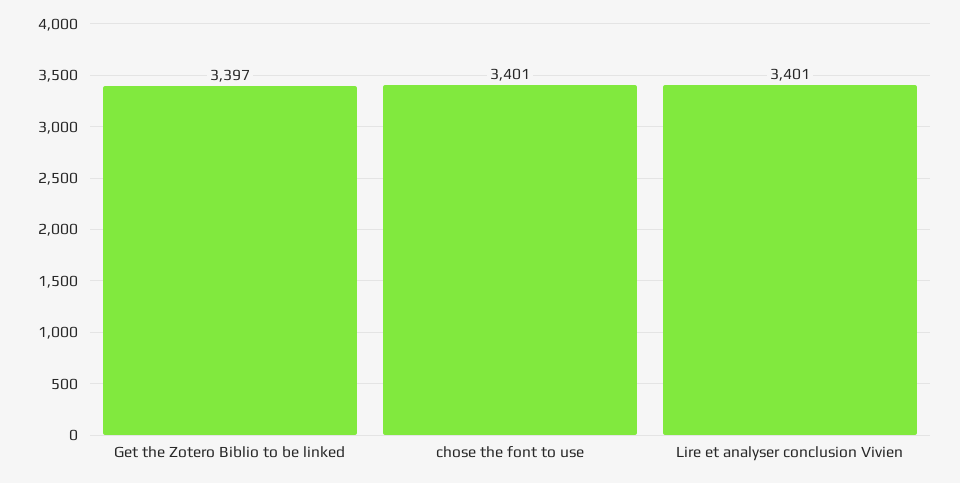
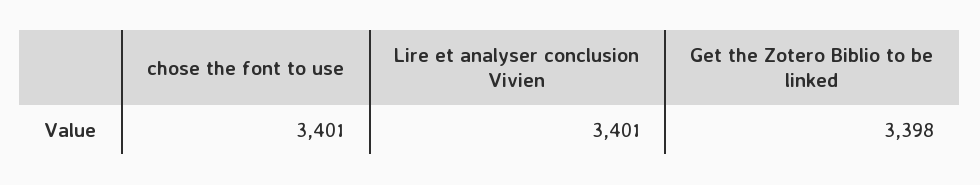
  {
-   "Get the Zotero Biblio to be linked": 3397,
+   "Get the Zotero Biblio to be linked": 3398,
    "chose the font to use": 3401,
    "Lire et analyser conclusion Vivien": 3401
  }

